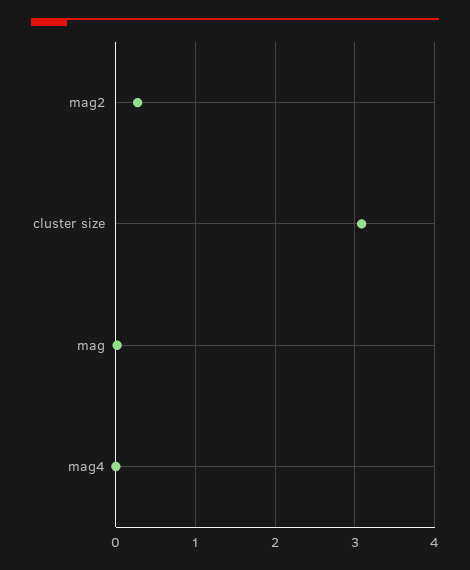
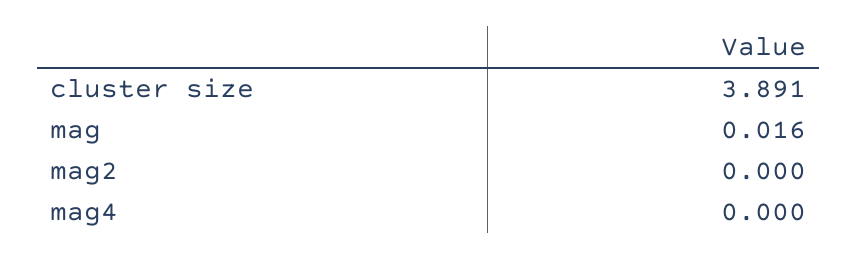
  {
-   "mag2": 0.3,
+   "mag2": 0,
-   "cluster size": 3.1,
+   "cluster size": 3.891,
    "mag": 0.016,
    "mag4": 0
  }

